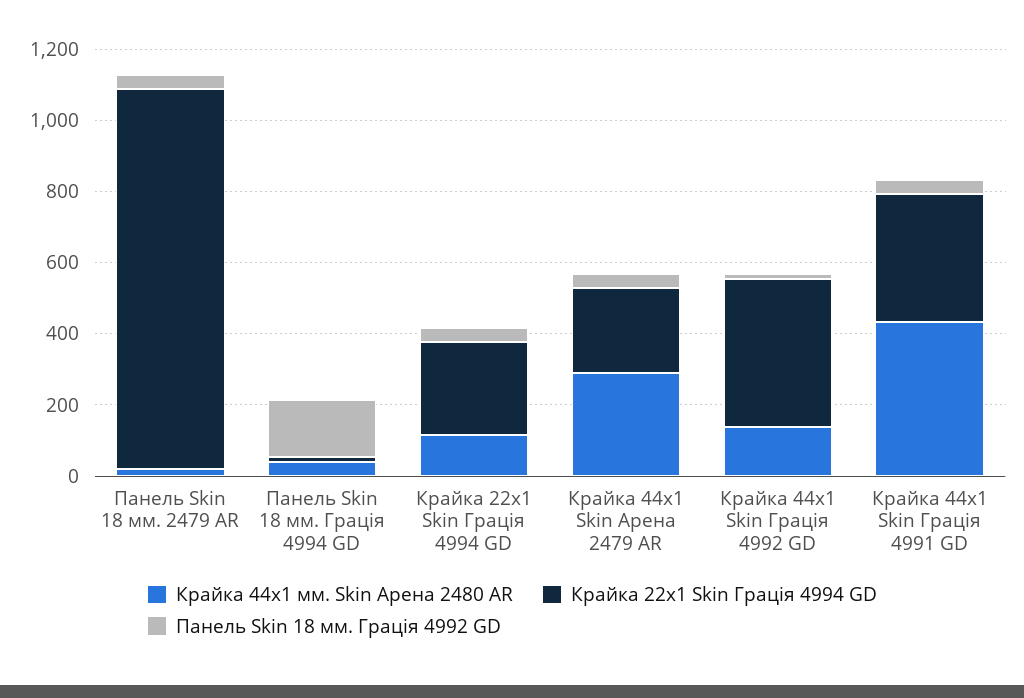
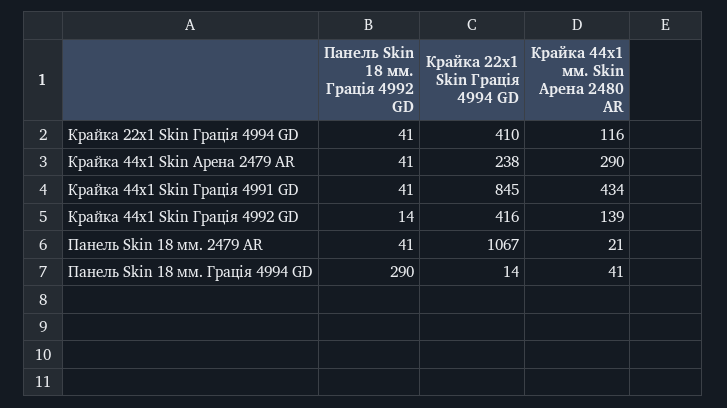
  {
    "Крайка 44x1 мм. Skin Арена 2480 AR": {
      "Панель Skin 18 мм. 2479 AR": 21,
      "Панель Skin 18 мм. Грація 4994 GD": 41,
      "Крайка 22x1 Skin Грація 4994 GD": 116,
      "Крайка 44x1 Skin Арена 2479 AR": 290,
      "Крайка 44x1 Skin Грація 4992 GD": 139,
      "Крайка 44x1 Skin Грація 4991 GD": 434
    },
    "Крайка 22x1 Skin Грація 4994 GD": {
      "Панель Skin 18 мм. 2479 AR": 1067,
      "Панель Skin 18 мм. Грація 4994 GD": 14,
-     "Крайка 22x1 Skin Грація 4994 GD": 250,
+     "Крайка 22x1 Skin Грація 4994 GD": 410,
      "Крайка 44x1 Skin Арена 2479 AR": 238,
      "Крайка 44x1 Skin Грація 4992 GD": 416,
-     "Крайка 44x1 Skin Грація 4991 GD": 350
+     "Крайка 44x1 Skin Грація 4991 GD": 845
    },
    "Панель Skin 18 мм. Грація 4992 GD": {
      "Панель Skin 18 мм. 2479 AR": 41,
-     "Панель Skin 18 мм. Грація 4994 GD": 150,
+     "Панель Skin 18 мм. Грація 4994 GD": 290,
      "Крайка 22x1 Skin Грація 4994 GD": 41,
      "Крайка 44x1 Skin Арена 2479 AR": 41,
      "Крайка 44x1 Skin Грація 4992 GD": 14,
      "Крайка 44x1 Skin Грація 4991 GD": 41
    }
  }

